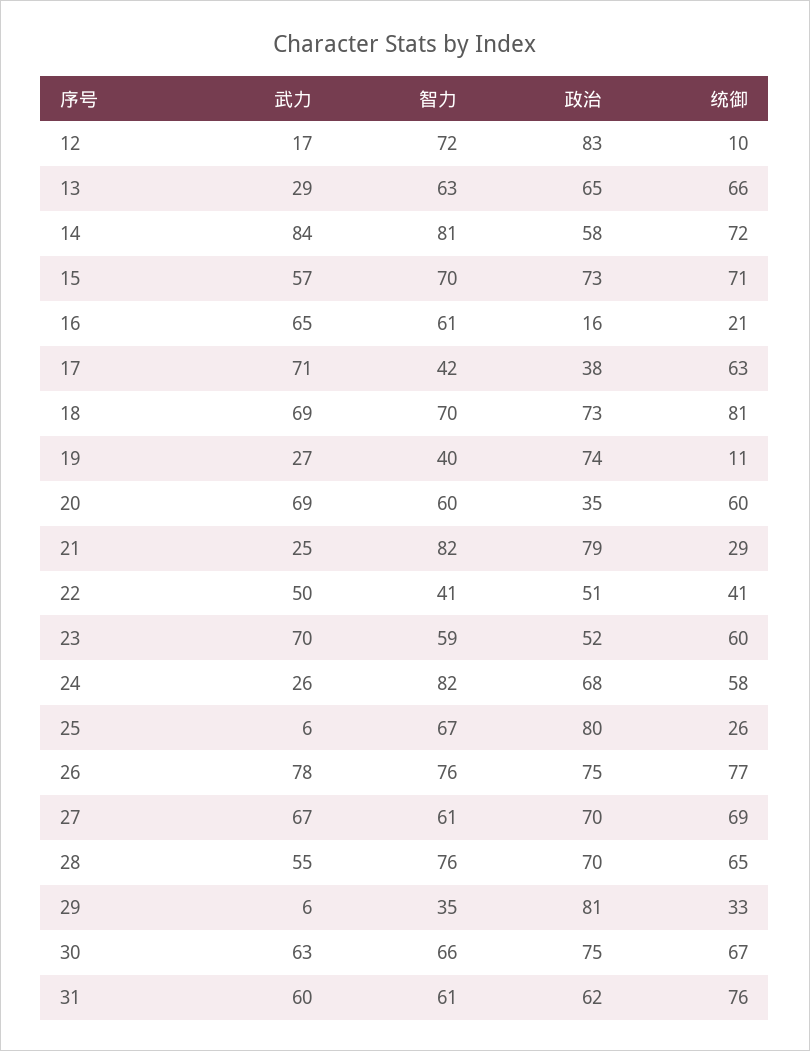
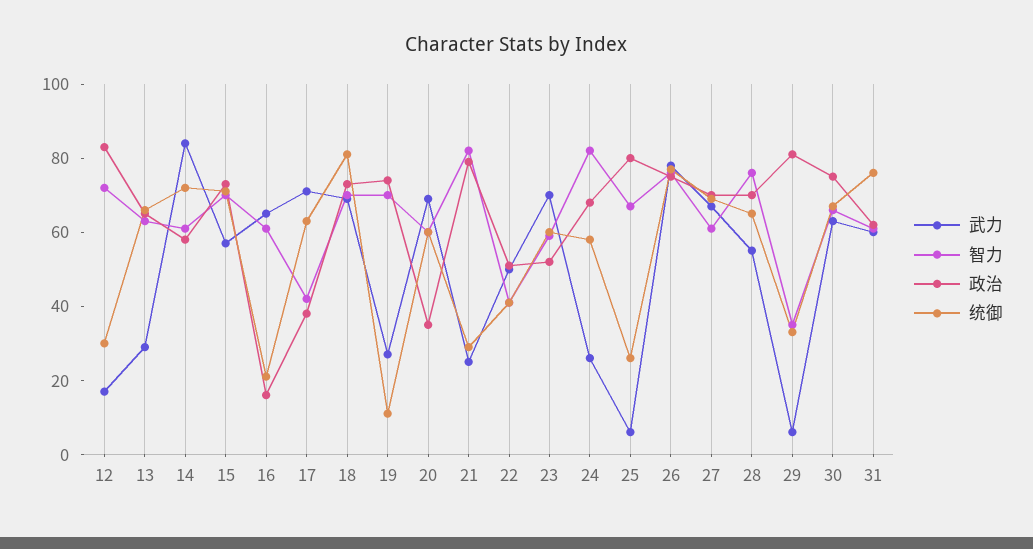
  {
    "武力": {
      "12": 17,
      "13": 29,
      "14": 84,
      "15": 57,
      "16": 65,
      "17": 71,
      "18": 69,
      "19": 27,
      "20": 69,
      "21": 25,
      "22": 50,
      "23": 70,
      "24": 26,
      "25": 6,
      "26": 78,
      "27": 67,
      "28": 55,
      "29": 6,
      "30": 63,
      "31": 60
    },
    "智力": {
      "12": 72,
      "13": 63,
-     "14": 81,
+     "14": 60,
      "15": 70,
      "16": 61,
      "17": 42,
      "18": 70,
-     "19": 40,
+     "19": 70,
      "20": 60,
      "21": 82,
      "22": 41,
      "23": 59,
      "24": 82,
      "25": 67,
      "26": 76,
      "27": 61,
      "28": 76,
      "29": 35,
      "30": 66,
      "31": 61
    },
    "政治": {
      "12": 83,
      "13": 65,
      "14": 58,
      "15": 73,
      "16": 16,
      "17": 38,
      "18": 73,
      "19": 74,
      "20": 35,
      "21": 79,
      "22": 51,
      "23": 52,
      "24": 68,
      "25": 80,
      "26": 75,
      "27": 70,
      "28": 70,
      "29": 81,
      "30": 75,
      "31": 62
    },
    "统御": {
-     "12": 10,
+     "12": 30,
      "13": 66,
      "14": 72,
      "15": 71,
      "16": 21,
      "17": 63,
      "18": 81,
      "19": 11,
      "20": 60,
      "21": 29,
      "22": 41,
      "23": 60,
      "24": 58,
      "25": 26,
      "26": 77,
      "27": 69,
      "28": 65,
      "29": 33,
      "30": 67,
      "31": 76
    }
  }

